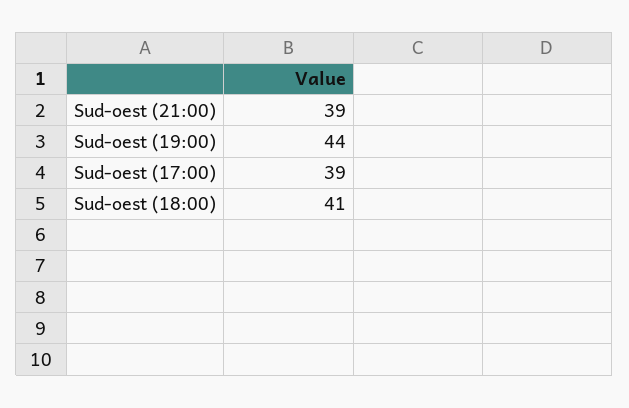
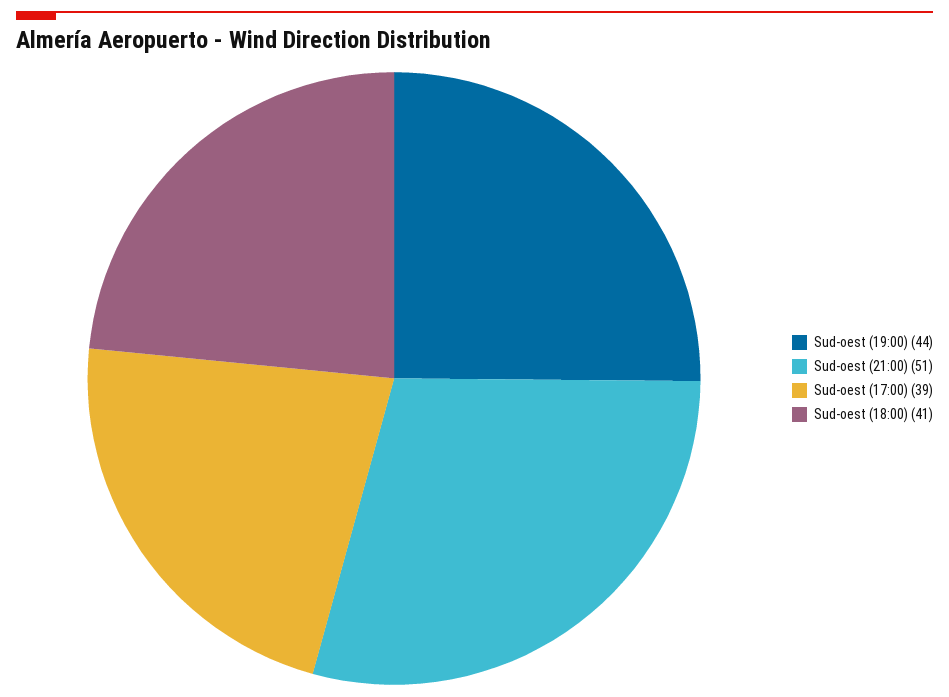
  {
-   "Sud-oest (21:00)": 39,
+   "Sud-oest (21:00)": 51,
    "Sud-oest (19:00)": 44,
    "Sud-oest (17:00)": 39,
    "Sud-oest (18:00)": 41
  }

